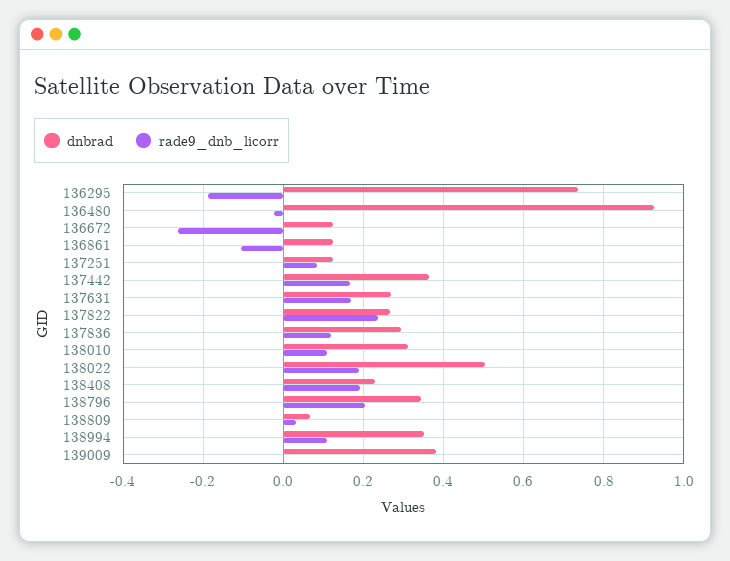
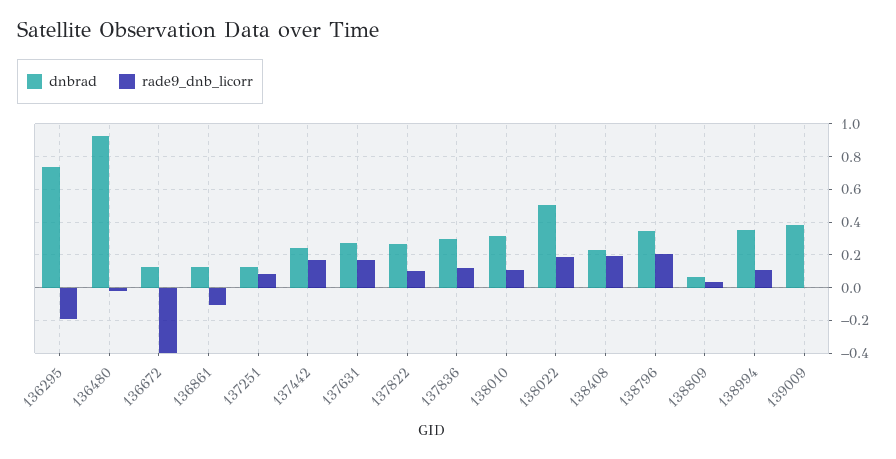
  {
    "dnbrad": {
      "136295": 0.74,
      "136480": 0.92,
      "136672": 0.12,
      "136861": 0.12,
      "137251": 0.12,
-     "137442": 0.36,
+     "137442": 0.25,
      "137631": 0.26,
      "137822": 0.26,
      "137836": 0.3,
      "138010": 0.32,
      "138022": 0.5,
      "138408": 0.22,
      "138796": 0.34,
      "138809": 0.06,
      "138994": 0.36,
      "139009": 0.38
    },
    "rade9_dnb_licorr": {
      "136295": -0.18,
      "136480": -0.02,
-     "136672": -0.26,
+     "136672": -0.4,
      "136861": -0.1,
      "137251": 0.08,
      "137442": 0.16,
      "137631": 0.18,
-     "137822": 0.24,
+     "137822": 0.1,
      "137836": 0.12,
      "138010": 0.1,
      "138022": 0.18,
      "138408": 0.2,
      "138796": 0.2,
      "138809": 0.04,
      "138994": 0.12,
      "139009": 0
    }
  }

